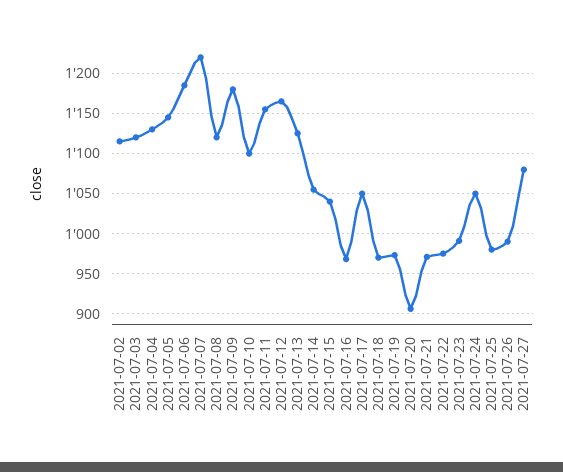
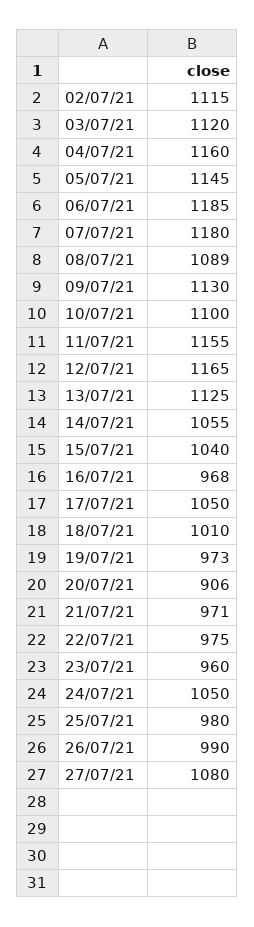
  {
    "2021-07-02": 1115,
    "2021-07-03": 1120,
-   "2021-07-04": 1130,
+   "2021-07-04": 1160,
    "2021-07-05": 1145,
    "2021-07-06": 1185,
-   "2021-07-07": 1220,
+   "2021-07-07": 1180,
-   "2021-07-08": 1120,
+   "2021-07-08": 1089,
-   "2021-07-09": 1180,
+   "2021-07-09": 1130,
    "2021-07-10": 1100,
    "2021-07-11": 1155,
    "2021-07-12": 1165,
    "2021-07-13": 1125,
    "2021-07-14": 1055,
    "2021-07-15": 1040,
    "2021-07-16": 968,
    "2021-07-17": 1050,
-   "2021-07-18": 970,
+   "2021-07-18": 1010,
    "2021-07-19": 973,
    "2021-07-20": 906,
    "2021-07-21": 971,
    "2021-07-22": 975,
-   "2021-07-23": 990,
+   "2021-07-23": 960,
    "2021-07-24": 1050,
    "2021-07-25": 980,
    "2021-07-26": 990,
    "2021-07-27": 1080
  }

